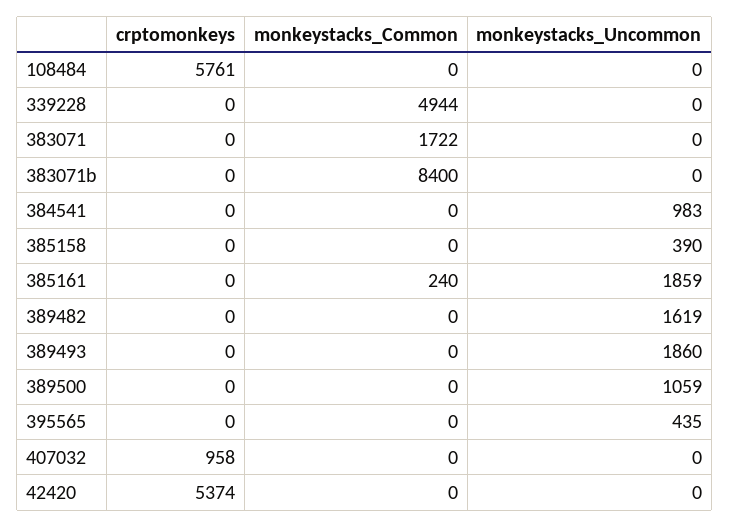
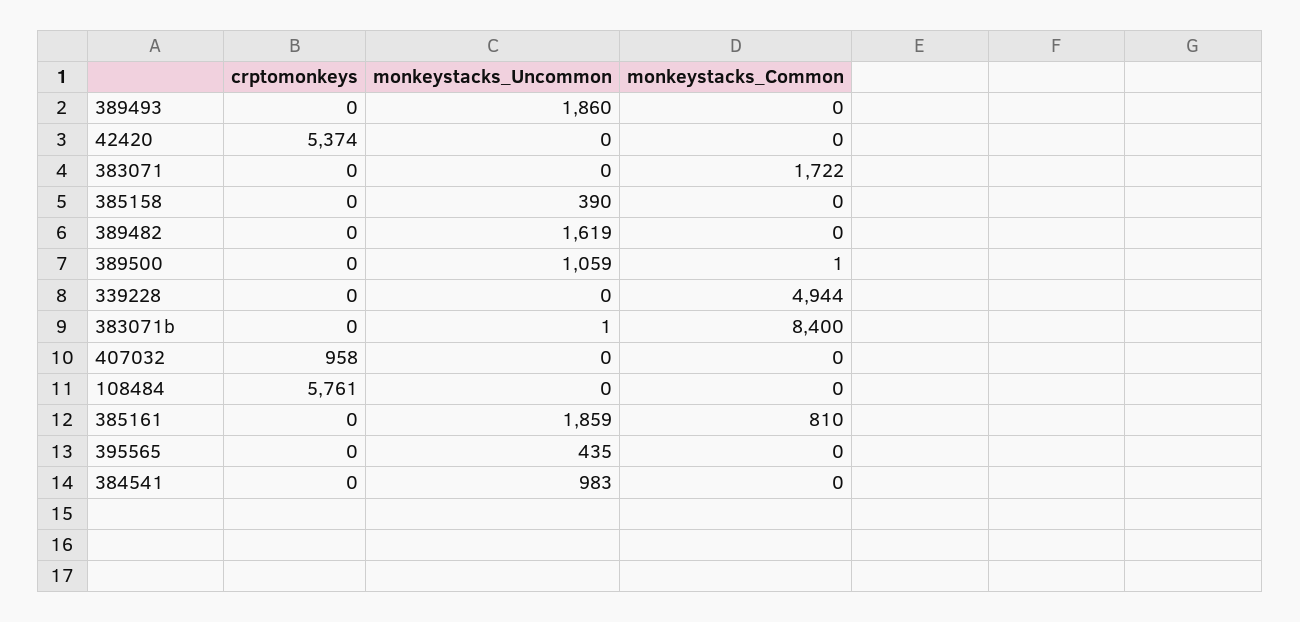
  {
    "crptomonkeys": {
      "108484": 5761,
      "339228": 0,
      "383071": 0,
      "383071b": 0,
      "384541": 0,
      "385158": 0,
      "385161": 0,
      "389482": 0,
      "389493": 0,
      "389500": 0,
      "395565": 0,
      "407032": 958,
      "42420": 5374
    },
    "monkeystacks_Common": {
      "108484": 0,
      "339228": 4944,
      "383071": 1722,
      "383071b": 8400,
      "384541": 0,
      "385158": 0,
-     "385161": 240,
+     "385161": 810,
      "389482": 0,
      "389493": 0,
-     "389500": 0,
+     "389500": 1,
      "395565": 0,
      "407032": 0,
      "42420": 0
    },
    "monkeystacks_Uncommon": {
      "108484": 0,
      "339228": 0,
      "383071": 0,
-     "383071b": 0,
+     "383071b": 1,
      "384541": 983,
      "385158": 390,
      "385161": 1859,
      "389482": 1619,
      "389493": 1860,
      "389500": 1059,
      "395565": 435,
      "407032": 0,
      "42420": 0
    }
  }

